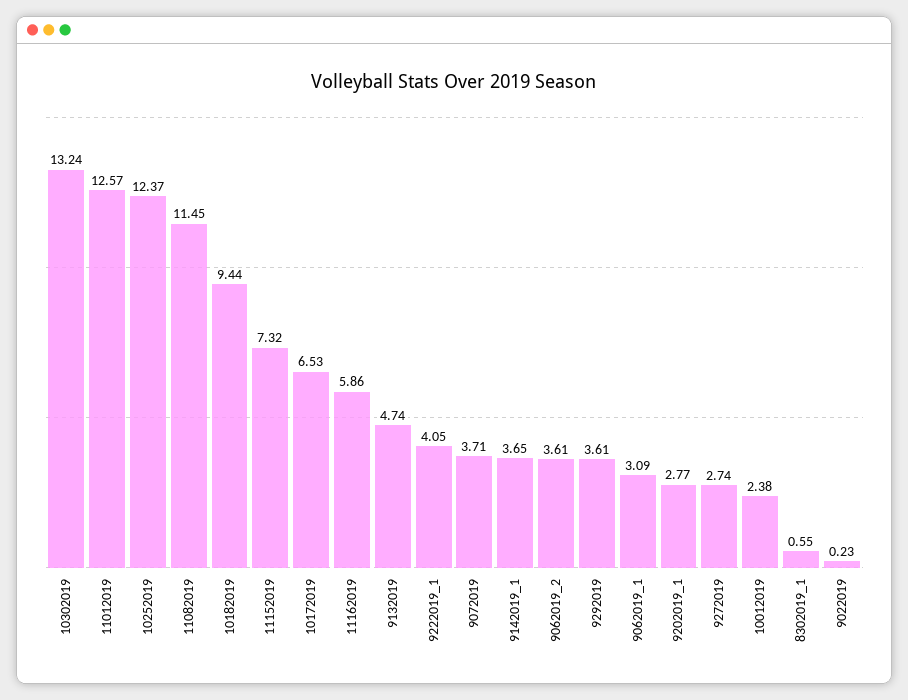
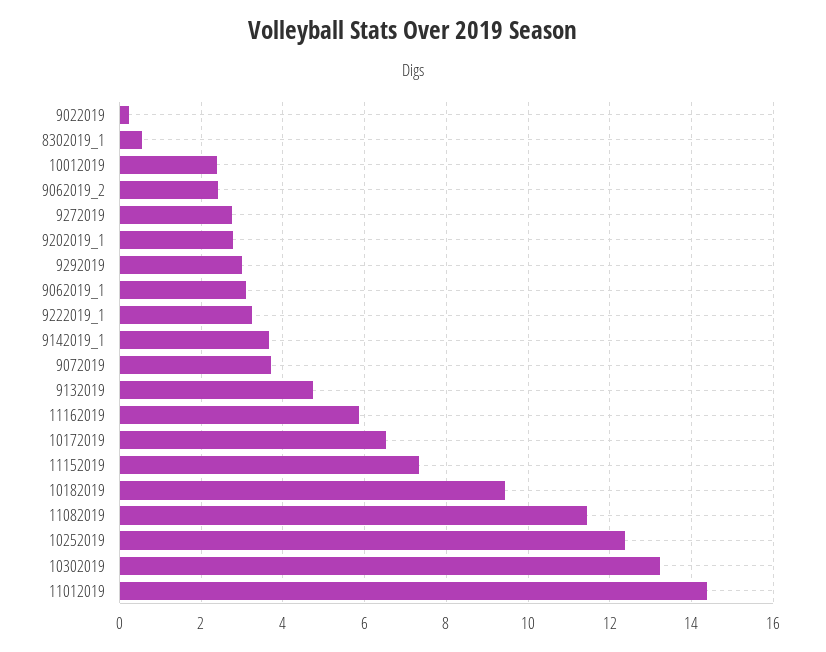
  {
    "10302019": 13.24,
-   "11012019": 12.57,
+   "11012019": 14.4,
    "10252019": 12.37,
    "11082019": 11.45,
    "10182019": 9.44,
    "11152019": 7.32,
    "10172019": 6.53,
    "11162019": 5.86,
    "9132019": 4.74,
-   "9222019_1": 4.05,
+   "9222019_1": 3.2,
    "9072019": 3.71,
    "9142019_1": 3.65,
-   "9062019_2": 3.61,
+   "9062019_2": 2.4,
-   "9292019": 3.61,
+   "9292019": 3,
    "9062019_1": 3.09,
    "9202019_1": 2.77,
    "9272019": 2.74,
    "10012019": 2.38,
    "8302019_1": 0.55,
    "9022019": 0.23
  }

